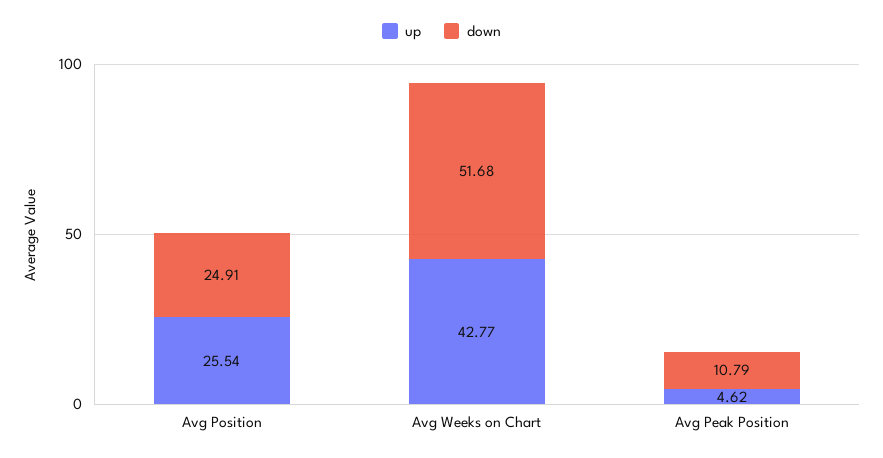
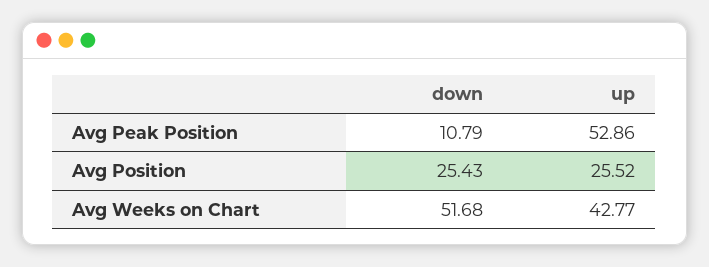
  {
    "up": {
-     "Avg Position": 25.54,
+     "Avg Position": 25.52,
      "Avg Weeks on Chart": 42.77,
-     "Avg Peak Position": 4.62
+     "Avg Peak Position": 52.86
    },
    "down": {
-     "Avg Position": 24.91,
+     "Avg Position": 25.43,
      "Avg Weeks on Chart": 51.68,
      "Avg Peak Position": 10.79
    }
  }

